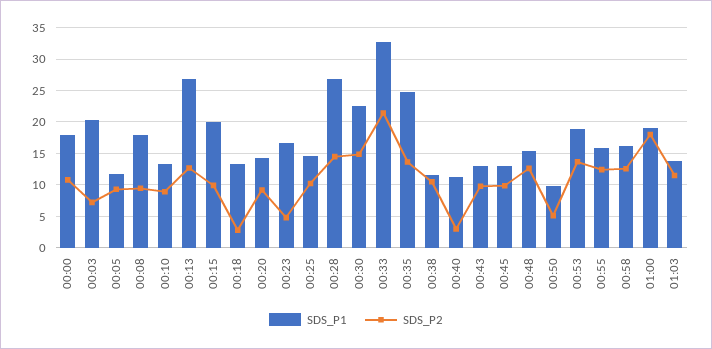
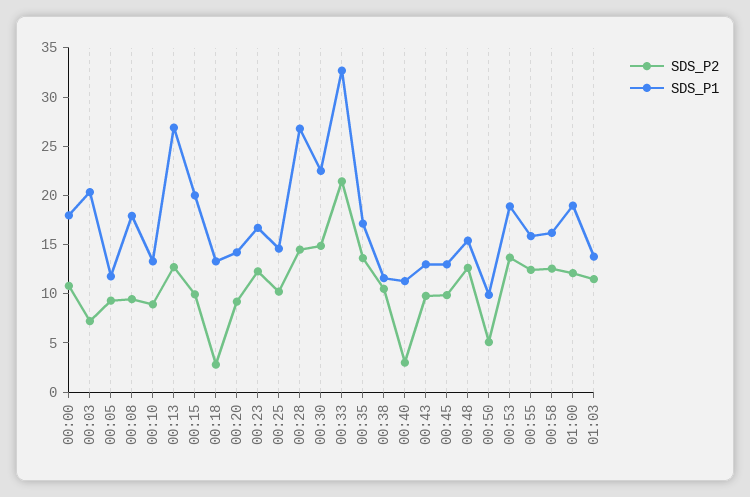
  {
    "SDS_P1": {
      "00:00": 18,
      "00:03": 20,
      "00:05": 12,
      "00:08": 18,
      "00:10": 13,
      "00:13": 27,
      "00:15": 20,
      "00:18": 13,
      "00:20": 14,
      "00:23": 17,
      "00:25": 15,
      "00:28": 27,
      "00:30": 23,
      "00:33": 33,
-     "00:35": 25,
+     "00:35": 17,
      "00:38": 12,
      "00:40": 11,
      "00:43": 13,
      "00:45": 13,
      "00:48": 15,
      "00:50": 10,
      "00:53": 19,
      "00:55": 16,
      "00:58": 16,
      "01:00": 19,
      "01:03": 14
    },
    "SDS_P2": {
      "00:00": 11,
      "00:03": 7,
      "00:05": 9,
      "00:08": 9,
      "00:10": 9,
      "00:13": 13,
      "00:15": 10,
      "00:18": 3,
      "00:20": 9,
-     "00:23": 5,
+     "00:23": 12,
      "00:25": 10,
      "00:28": 15,
      "00:30": 15,
      "00:33": 21,
      "00:35": 14,
      "00:38": 11,
      "00:40": 3,
      "00:43": 10,
      "00:45": 10,
      "00:48": 13,
      "00:50": 5,
      "00:53": 14,
      "00:55": 12,
      "00:58": 13,
-     "01:00": 18,
+     "01:00": 12,
      "01:03": 12
    }
  }

